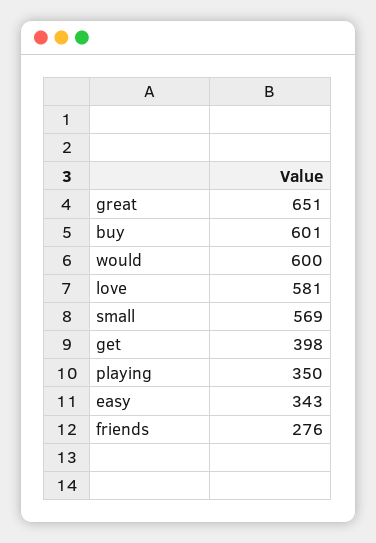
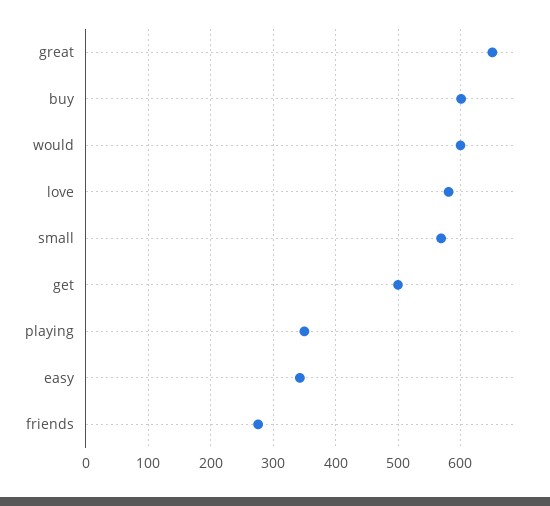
  {
    "great": 651,
    "buy": 601,
    "would": 600,
    "love": 581,
    "small": 569,
-   "get": 398,
+   "get": 500,
    "playing": 350,
    "easy": 343,
    "friends": 276
  }

